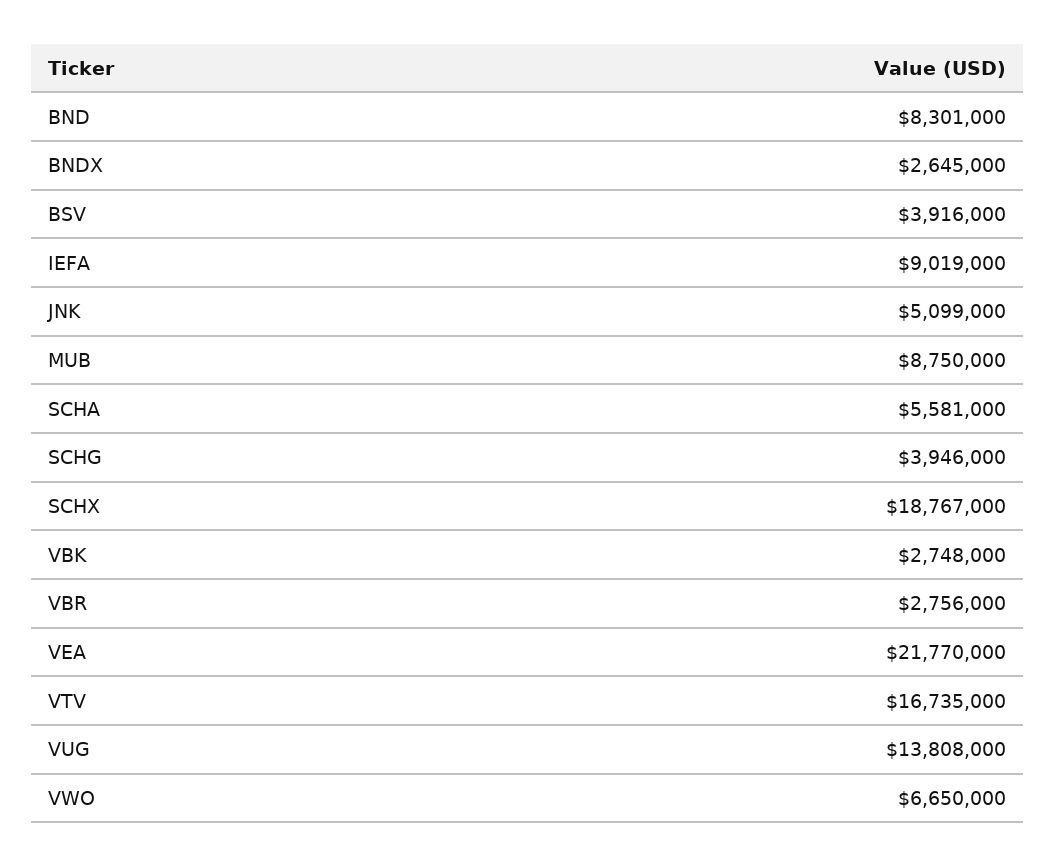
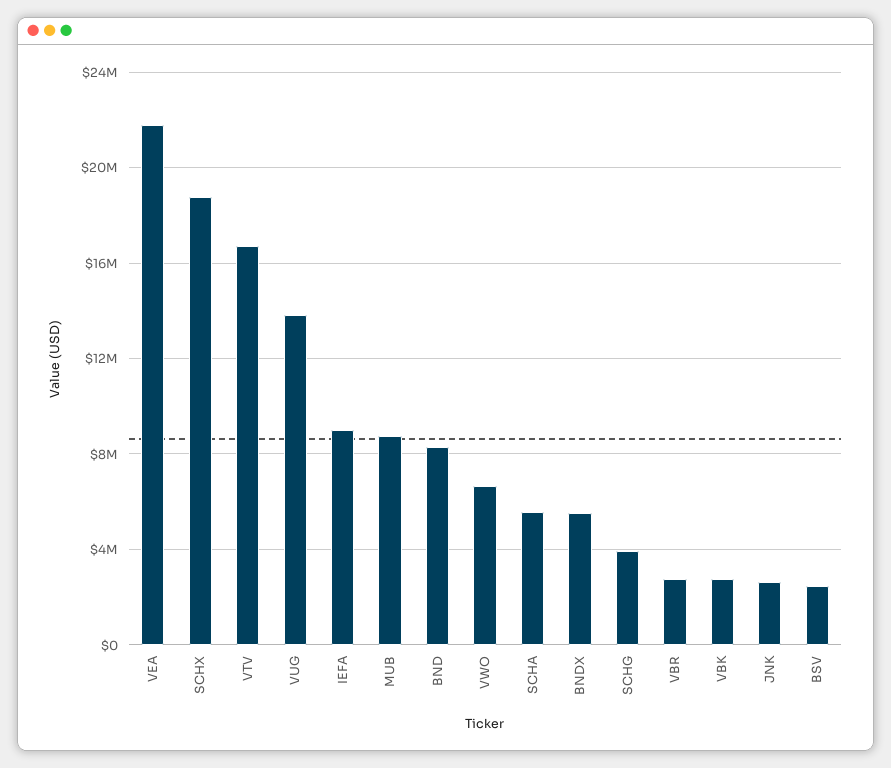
  {
    "BND": 8301000,
-   "BNDX": 2645000,
+   "BNDX": 5500000,
-   "BSV": 3916000,
+   "BSV": 2500000,
    "IEFA": 9019000,
-   "JNK": 5099000,
+   "JNK": 2500000,
    "MUB": 8750000,
    "SCHA": 5581000,
    "SCHG": 3946000,
    "SCHX": 18767000,
    "VBK": 2748000,
    "VBR": 2756000,
    "VEA": 21770000,
    "VTV": 16735000,
    "VUG": 13808000,
    "VWO": 6650000
  }

